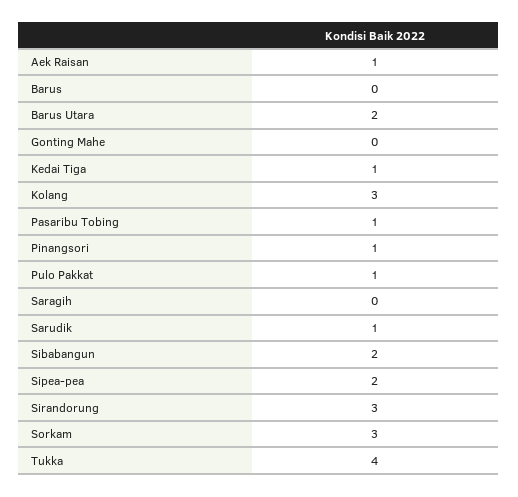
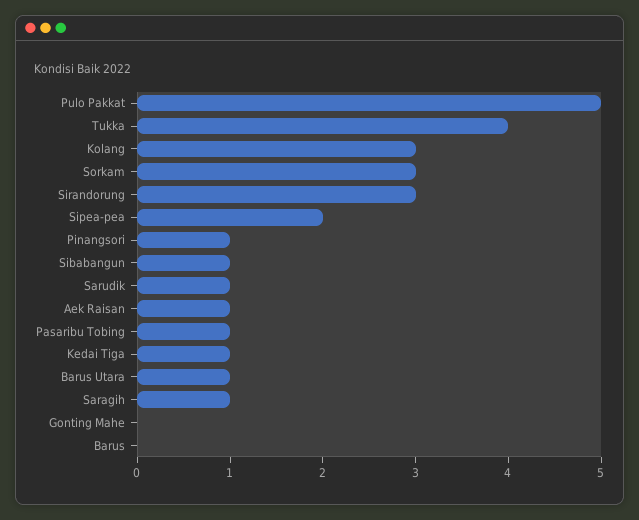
  {
    "Aek Raisan": 1,
    "Barus": 0,
-   "Barus Utara": 2,
+   "Barus Utara": 1,
    "Gonting Mahe": 0,
    "Kedai Tiga": 1,
    "Kolang": 3,
    "Pasaribu Tobing": 1,
    "Pinangsori": 1,
-   "Pulo Pakkat": 1,
+   "Pulo Pakkat": 5,
-   "Saragih": 0,
+   "Saragih": 1,
    "Sarudik": 1,
-   "Sibabangun": 2,
+   "Sibabangun": 1,
    "Sipea-pea": 2,
    "Sirandorung": 3,
    "Sorkam": 3,
    "Tukka": 4
  }

